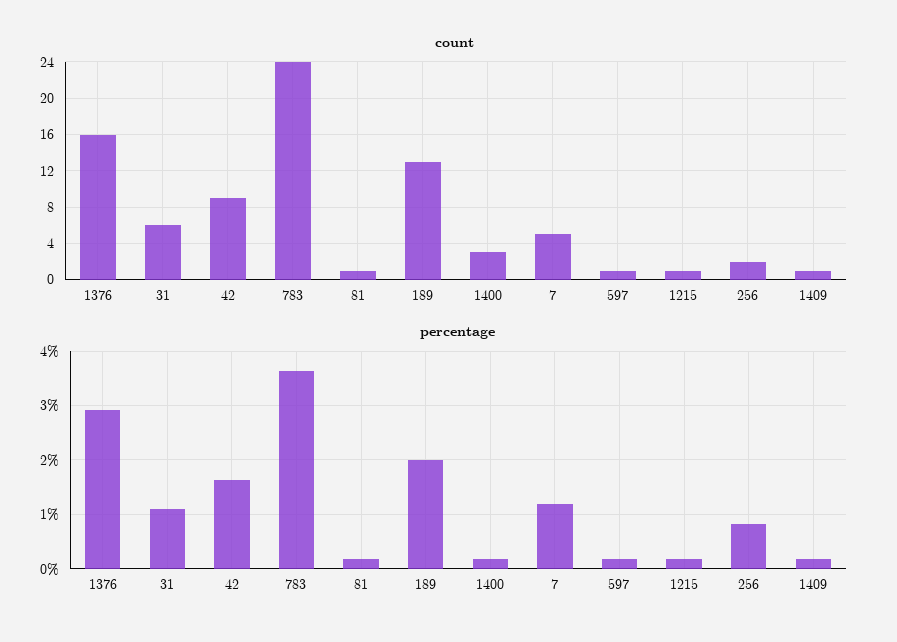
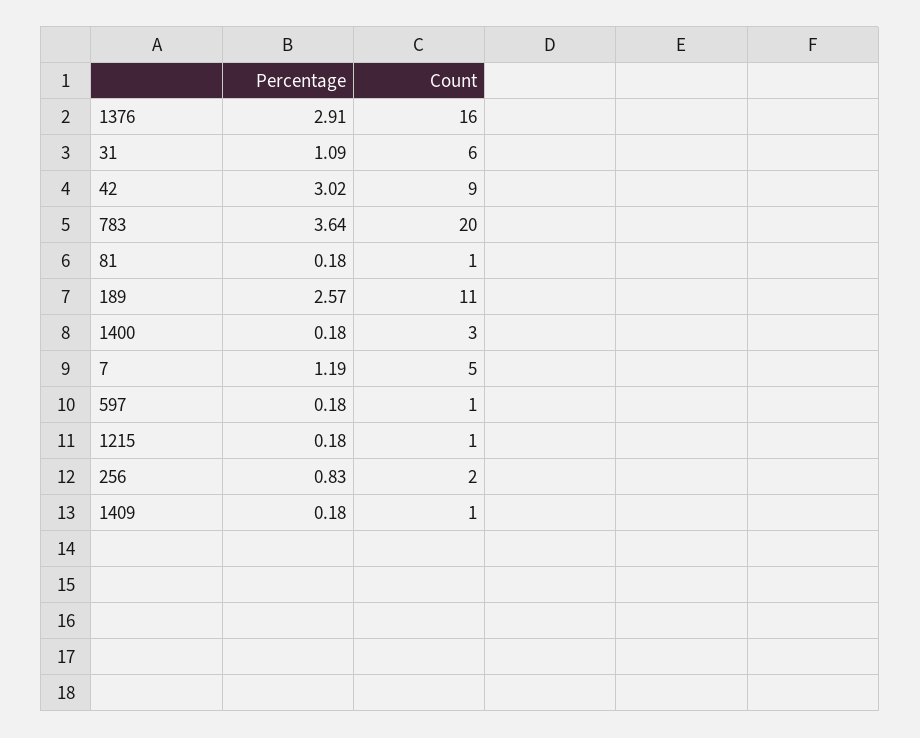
  {
    "count": {
      "1376": 16,
      "31": 6,
      "42": 9,
-     "783": 24,
+     "783": 20,
      "81": 1,
-     "189": 13,
+     "189": 11,
      "1400": 3,
      "7": 5,
      "597": 1,
      "1215": 1,
      "256": 2,
      "1409": 1
    },
    "percentage": {
      "1376": 2.91,
      "31": 1.09,
-     "42": 1.6,
+     "42": 3.02,
      "783": 3.64,
      "81": 0.18,
-     "189": 2,
+     "189": 2.57,
      "1400": 0.18,
      "7": 1.19,
      "597": 0.18,
      "1215": 0.18,
      "256": 0.83,
      "1409": 0.18
    }
  }

